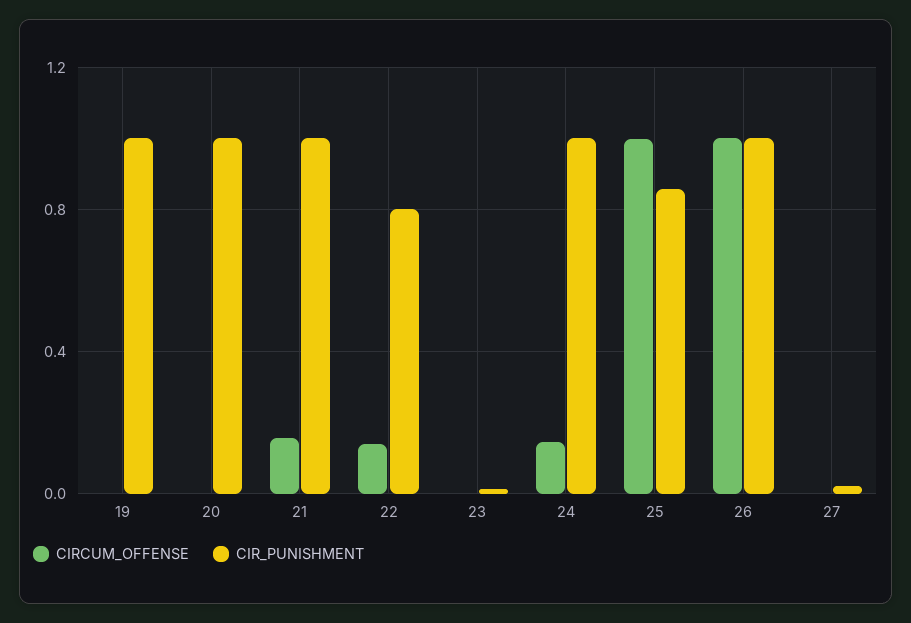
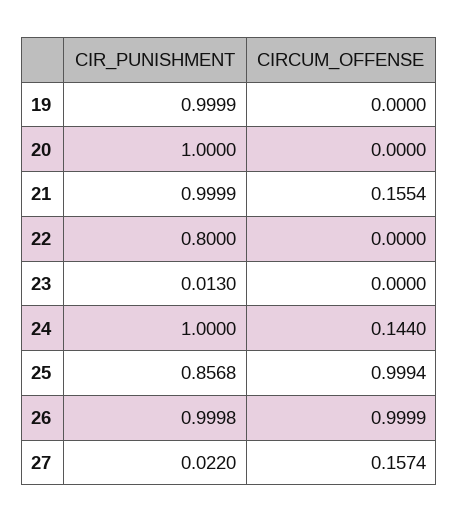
  {
    "CIRCUM_OFFENSE": {
      "19": 0,
      "20": 0,
      "21": 0.1554,
-     "22": 0.15,
+     "22": 0,
      "23": 0,
      "24": 0.144,
      "25": 0.9994,
      "26": 0.9999,
-     "27": 0
+     "27": 0.1574
    },
    "CIR_PUNISHMENT": {
      "19": 0.9999,
      "20": 1,
      "21": 0.9999,
      "22": 0.8,
      "23": 0.013,
      "24": 1,
      "25": 0.8568,
      "26": 0.9998,
      "27": 0.022
    }
  }

